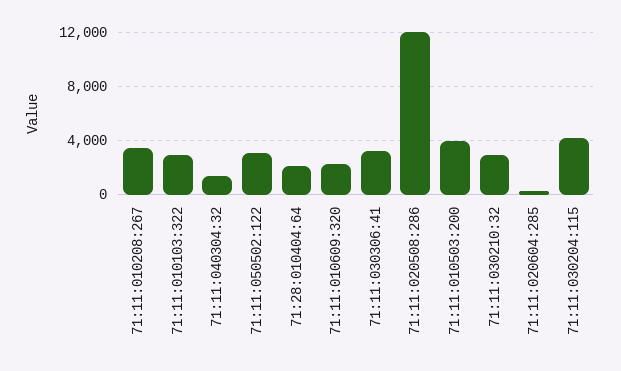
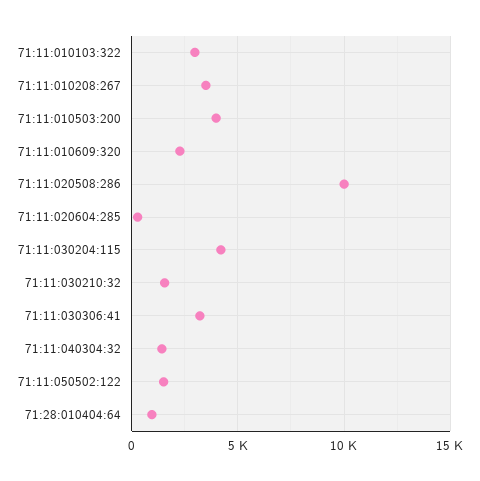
  {
    "71:11:010208:267": 3500,
    "71:11:010103:322": 3000,
    "71:11:040304:32": 1500,
-   "71:11:050502:122": 3000,
+   "71:11:050502:122": 1500,
-   "71:28:010404:64": 2000,
+   "71:28:010404:64": 1000,
    "71:11:010609:320": 2500,
    "71:11:030306:41": 3000,
-   "71:11:020508:286": 12000,
+   "71:11:020508:286": 10000,
    "71:11:010503:200": 4000,
-   "71:11:030210:32": 3000,
+   "71:11:030210:32": 1500,
    "71:11:020604:285": 500,
    "71:11:030204:115": 4000
  }

